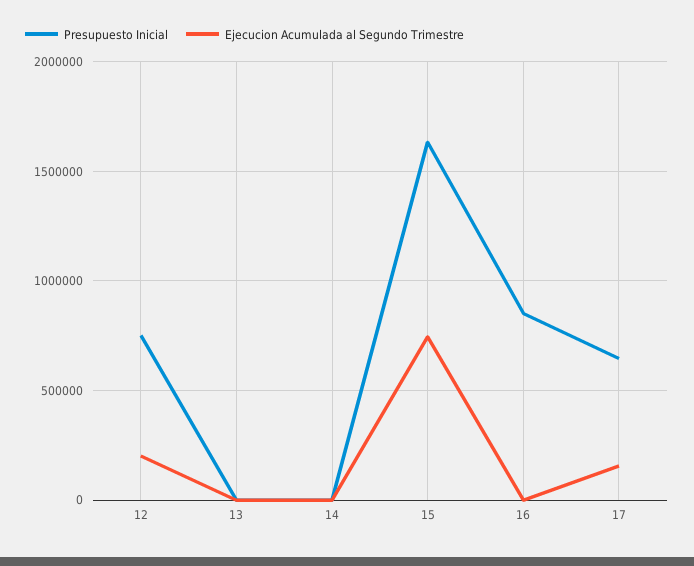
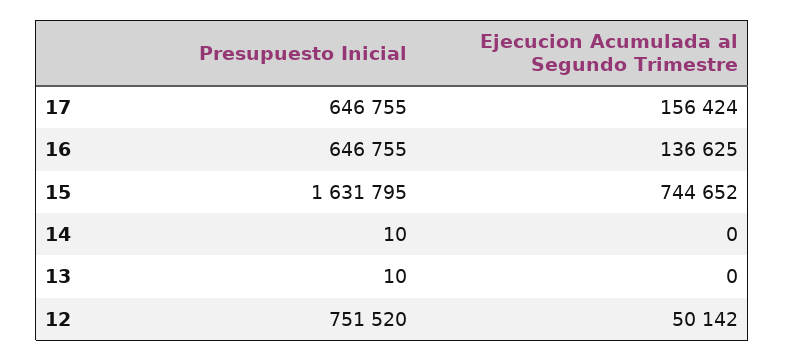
  {
    "Presupuesto Inicial": {
      "12": 751520,
      "13": 10,
      "14": 10,
      "15": 1631795,
-     "16": 850000,
+     "16": 646755,
      "17": 646755
    },
    "Ejecucion Acumulada al Segundo Trimestre": {
-     "12": 200000,
+     "12": 50142,
      "13": 0,
      "14": 0,
      "15": 744652,
-     "16": 0,
+     "16": 136625,
      "17": 156424
    }
  }

